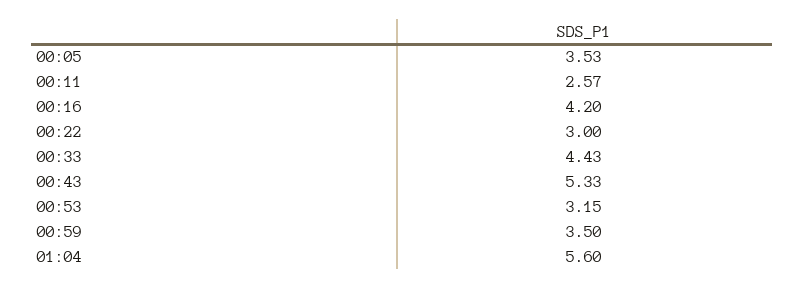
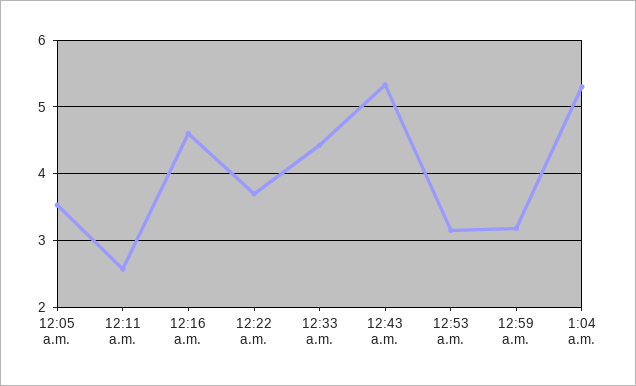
  {
    "00:05": 3.53,
    "00:11": 2.57,
-   "00:16": 4.2,
+   "00:16": 4.6,
-   "00:22": 3,
+   "00:22": 3.7,
    "00:33": 4.43,
    "00:43": 5.33,
    "00:53": 3.15,
-   "00:59": 3.5,
+   "00:59": 3.2,
-   "01:04": 5.6
+   "01:04": 5.3
  }

